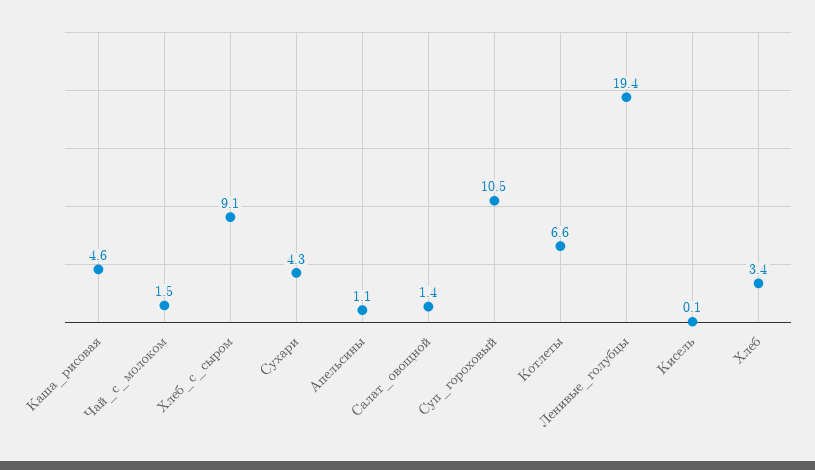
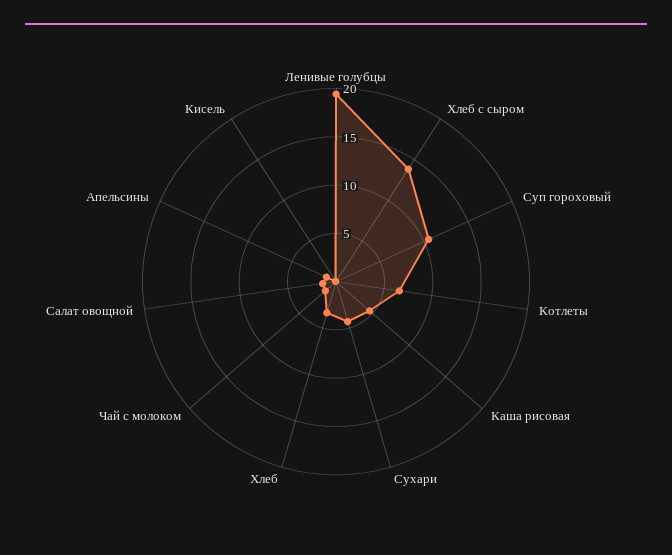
  {
    "Каша_рисовая": 4.6,
    "Чай_с_молоком": 1.5,
-   "Хлеб_с_сыром": 9.1,
+   "Хлеб_с_сыром": 14,
    "Сухари": 4.3,
    "Апельсины": 1.1,
    "Салат_овощной": 1.4,
    "Суп_гороховый": 10.5,
    "Котлеты": 6.6,
    "Ленивые_голубцы": 19.4,
    "Кисель": 0.1,
    "Хлеб": 3.4
  }

